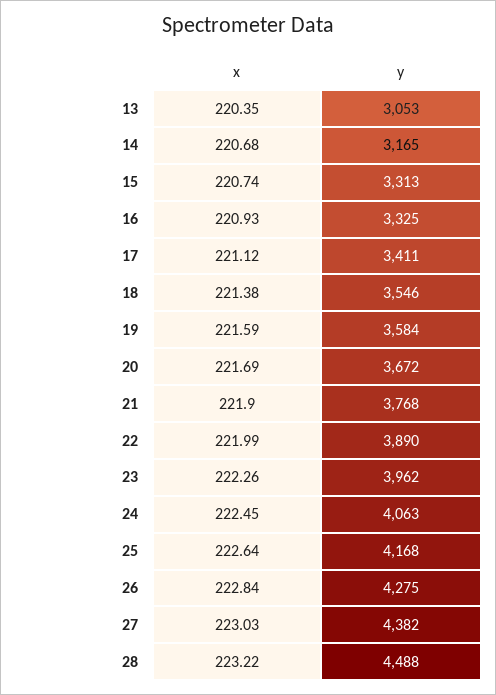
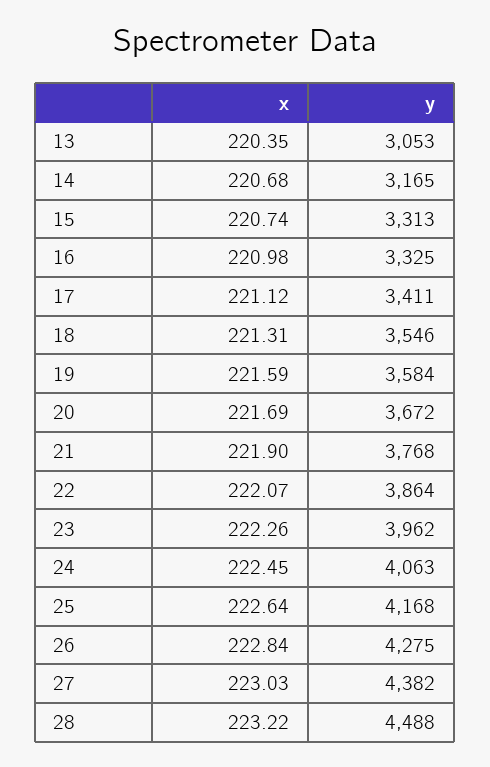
  {
    "x": {
      "13": 220.35,
      "14": 220.68,
      "15": 220.74,
-     "16": 220.93,
+     "16": 220.98,
      "17": 221.12,
-     "18": 221.38,
+     "18": 221.31,
      "19": 221.59,
      "20": 221.69,
      "21": 221.9,
-     "22": 221.99,
+     "22": 222.07,
      "23": 222.26,
      "24": 222.45,
      "25": 222.64,
      "26": 222.84,
      "27": 223.03,
      "28": 223.22
    },
    "y": {
      "13": 3053,
      "14": 3165,
      "15": 3313,
      "16": 3325,
      "17": 3411,
      "18": 3546,
      "19": 3584,
      "20": 3672,
      "21": 3768,
-     "22": 3890,
+     "22": 3864,
      "23": 3962,
      "24": 4063,
      "25": 4168,
      "26": 4275,
      "27": 4382,
      "28": 4488
    }
  }

